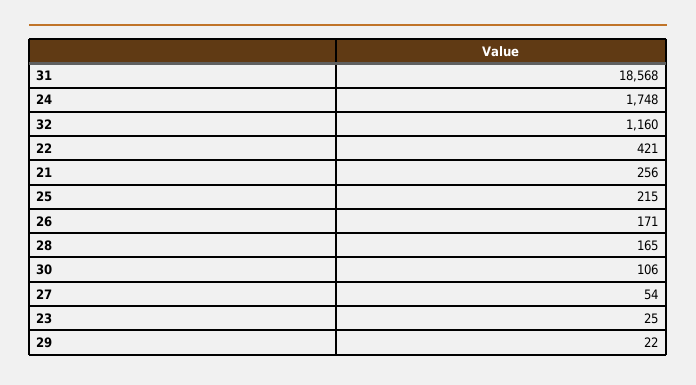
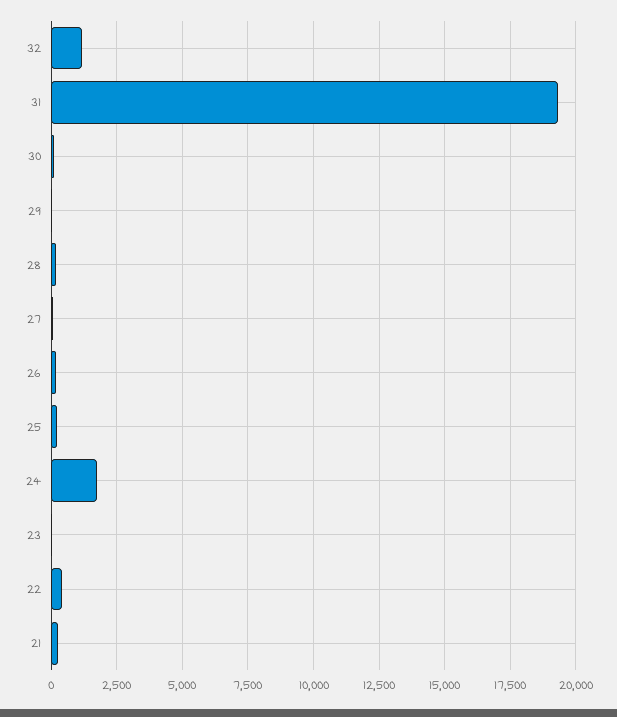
  {
-   "31": 18568,
+   "31": 19250,
    "24": 1748,
    "32": 1160,
    "22": 421,
    "21": 256,
    "25": 215,
    "26": 171,
    "28": 165,
    "30": 106,
    "27": 54,
    "23": 25,
    "29": 22
  }

